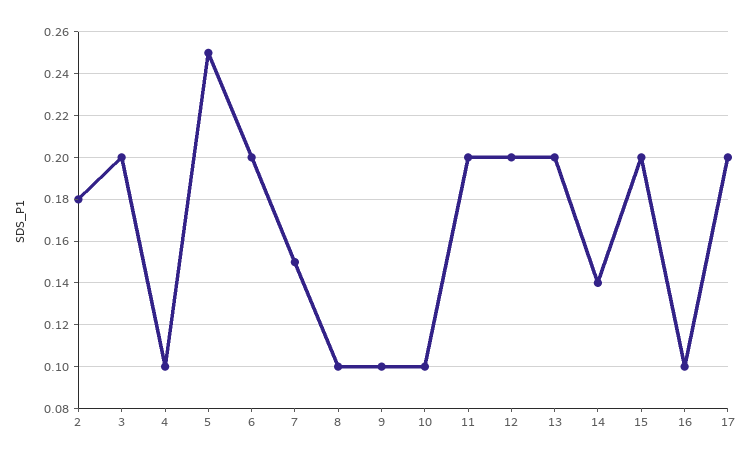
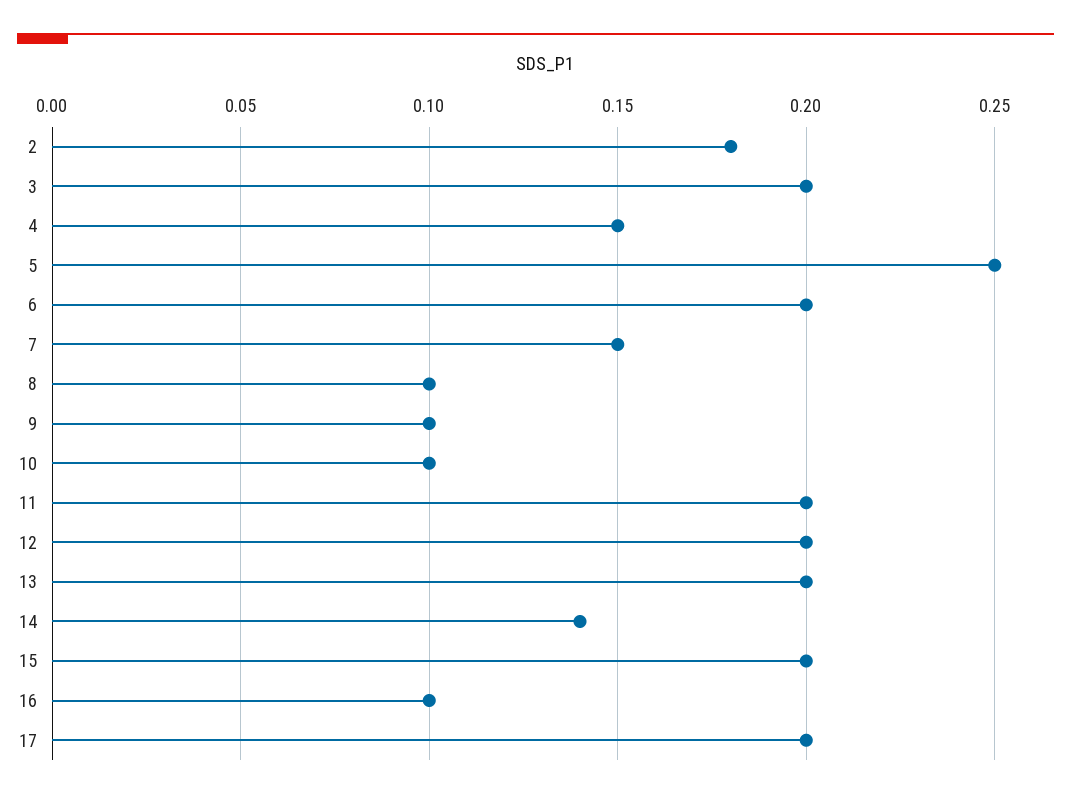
  {
    "2": 0.18,
    "3": 0.2,
-   "4": 0.1,
+   "4": 0.15,
    "5": 0.25,
    "6": 0.2,
    "7": 0.15,
    "8": 0.1,
    "9": 0.1,
    "10": 0.1,
    "11": 0.2,
    "12": 0.2,
    "13": 0.2,
    "14": 0.14,
    "15": 0.2,
    "16": 0.1,
    "17": 0.2
  }

